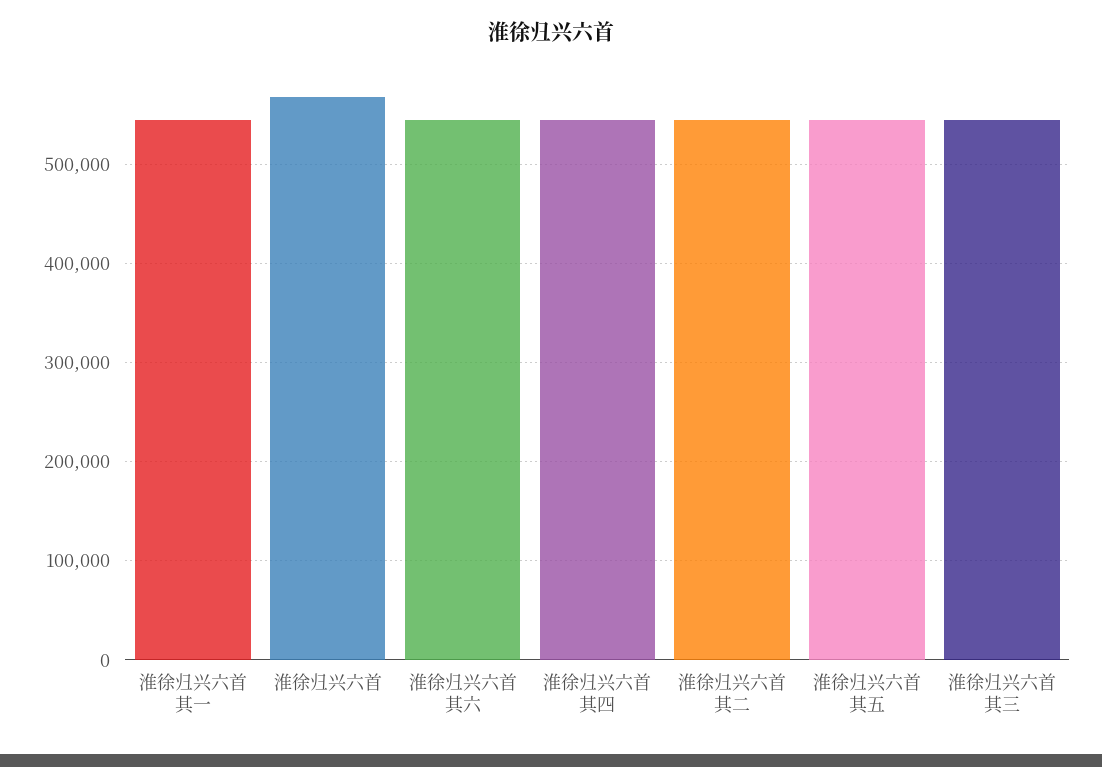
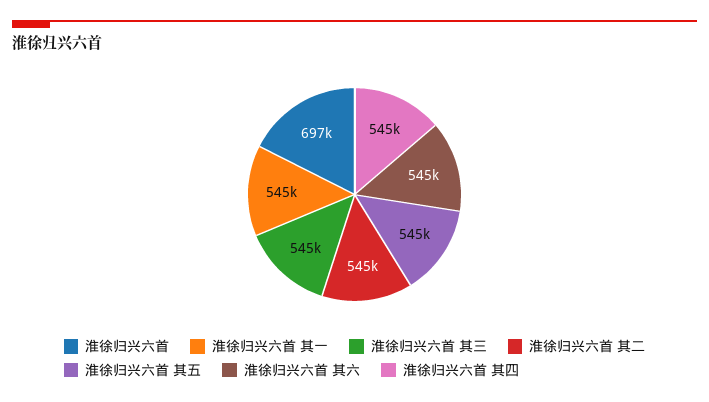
  {
    "淮徐归兴六首 其一": 545000,
-   "淮徐归兴六首": 570000,
+   "淮徐归兴六首": 697000,
    "淮徐归兴六首 其六": 545000,
    "淮徐归兴六首 其四": 545000,
    "淮徐归兴六首 其二": 545000,
    "淮徐归兴六首 其五": 545000,
    "淮徐归兴六首 其三": 545000
  }

